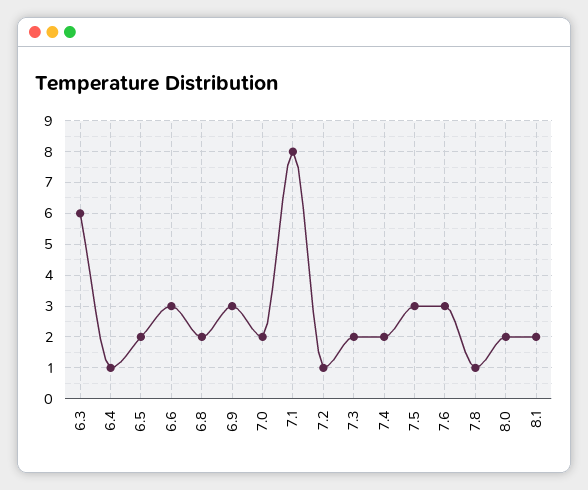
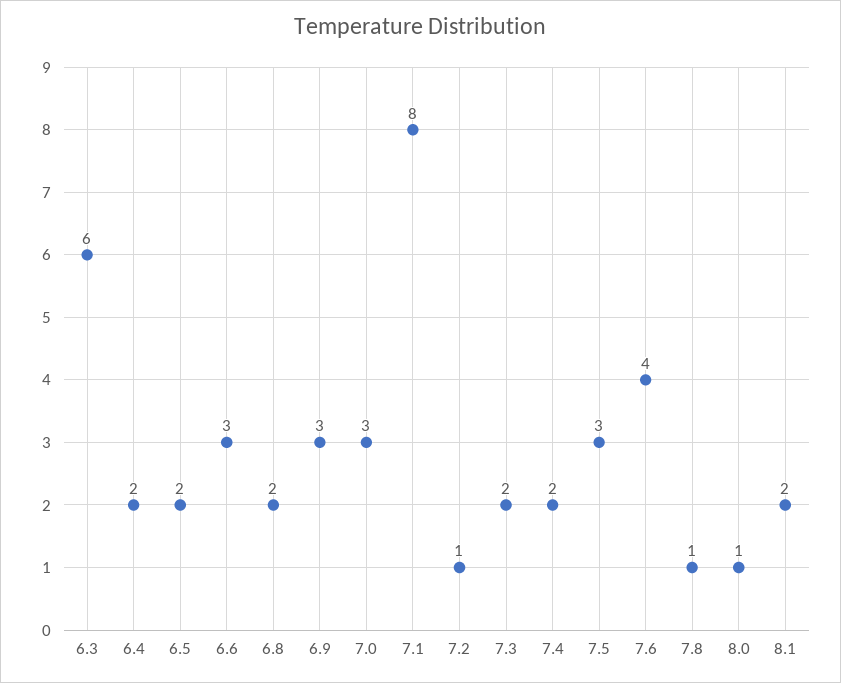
  {
    "6.3": 6,
-   "6.4": 1,
+   "6.4": 2,
    "6.5": 2,
    "6.6": 3,
    "6.8": 2,
    "6.9": 3,
-   "7.0": 2,
+   "7.0": 3,
    "7.1": 8,
    "7.2": 1,
    "7.3": 2,
    "7.4": 2,
    "7.5": 3,
-   "7.6": 3,
+   "7.6": 4,
    "7.8": 1,
-   "8.0": 2,
+   "8.0": 1,
    "8.1": 2
  }

